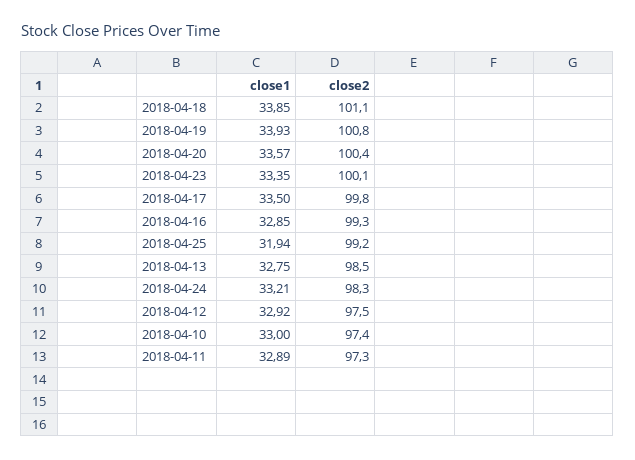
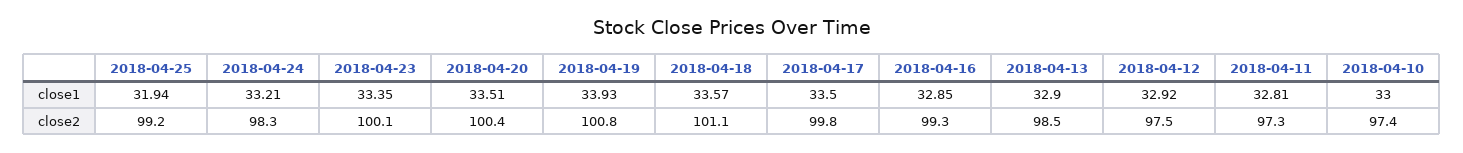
  {
    "close1": {
-     "2018-04-18": 33.85,
+     "2018-04-18": 33.57,
      "2018-04-19": 33.93,
-     "2018-04-20": 33.57,
+     "2018-04-20": 33.51,
      "2018-04-23": 33.35,
      "2018-04-17": 33.5,
      "2018-04-16": 32.85,
      "2018-04-25": 31.94,
-     "2018-04-13": 32.75,
+     "2018-04-13": 32.9,
      "2018-04-24": 33.21,
      "2018-04-12": 32.92,
      "2018-04-10": 33,
-     "2018-04-11": 32.89
+     "2018-04-11": 32.81
    },
    "close2": {
      "2018-04-18": 101.1,
      "2018-04-19": 100.8,
      "2018-04-20": 100.4,
      "2018-04-23": 100.1,
      "2018-04-17": 99.8,
      "2018-04-16": 99.3,
      "2018-04-25": 99.2,
      "2018-04-13": 98.5,
      "2018-04-24": 98.3,
      "2018-04-12": 97.5,
      "2018-04-10": 97.4,
      "2018-04-11": 97.3
    }
  }

